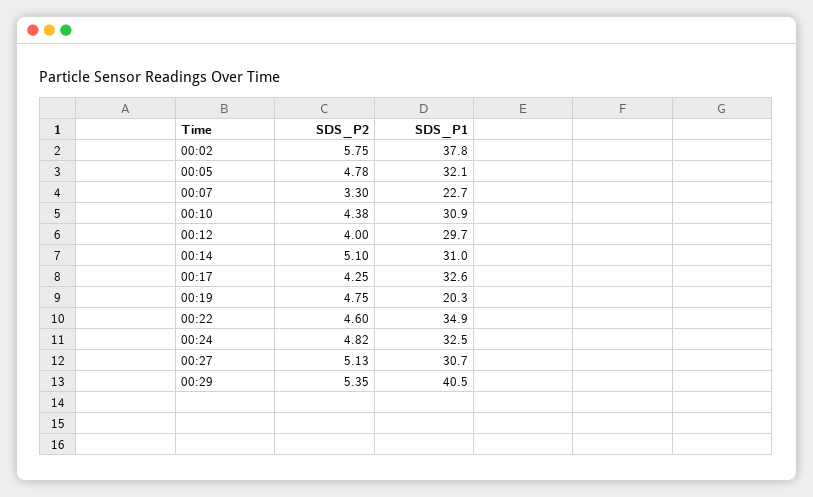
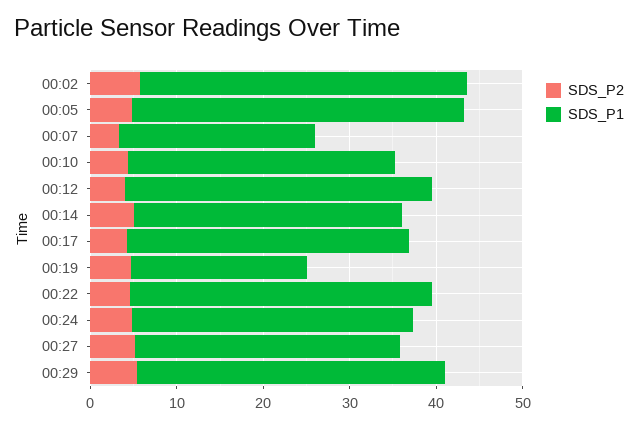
  {
    "SDS_P2": {
      "00:02": 5.75,
      "00:05": 4.78,
      "00:07": 3.3,
      "00:10": 4.38,
      "00:12": 4,
      "00:14": 5.1,
      "00:17": 4.25,
      "00:19": 4.75,
      "00:22": 4.6,
      "00:24": 4.82,
      "00:27": 5.13,
      "00:29": 5.35
    },
    "SDS_P1": {
      "00:02": 37.8,
-     "00:05": 32.1,
+     "00:05": 38,
      "00:07": 22.7,
      "00:10": 30.9,
-     "00:12": 29.7,
+     "00:12": 36,
      "00:14": 31,
      "00:17": 32.6,
      "00:19": 20.3,
      "00:22": 34.9,
      "00:24": 32.5,
      "00:27": 30.7,
-     "00:29": 40.5
+     "00:29": 36
    }
  }

